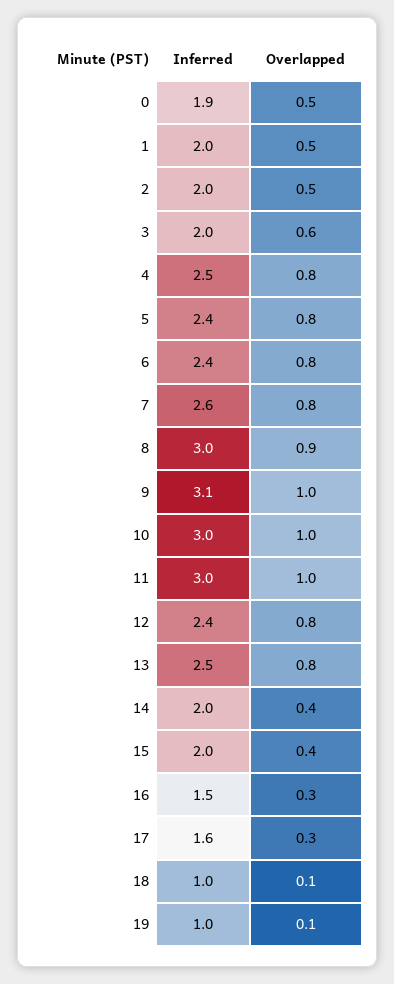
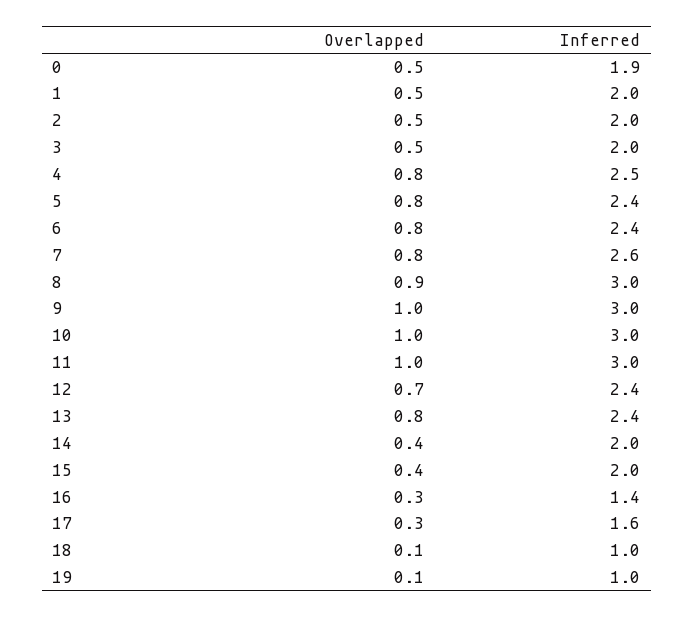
  {
    "Inferred": {
      "0": 1.9,
      "1": 2,
      "2": 2,
      "3": 2,
      "4": 2.5,
      "5": 2.4,
      "6": 2.4,
      "7": 2.6,
      "8": 3,
-     "9": 3.1,
+     "9": 3,
      "10": 3,
      "11": 3,
      "12": 2.4,
-     "13": 2.5,
+     "13": 2.4,
      "14": 2,
      "15": 2,
-     "16": 1.5,
+     "16": 1.4,
      "17": 1.6,
      "18": 1,
      "19": 1
    },
    "Overlapped": {
      "0": 0.5,
      "1": 0.5,
      "2": 0.5,
-     "3": 0.6,
+     "3": 0.5,
      "4": 0.8,
      "5": 0.8,
      "6": 0.8,
      "7": 0.8,
      "8": 0.9,
      "9": 1,
      "10": 1,
      "11": 1,
-     "12": 0.8,
+     "12": 0.7,
      "13": 0.8,
      "14": 0.4,
      "15": 0.4,
      "16": 0.3,
      "17": 0.3,
      "18": 0.1,
      "19": 0.1
    }
  }

